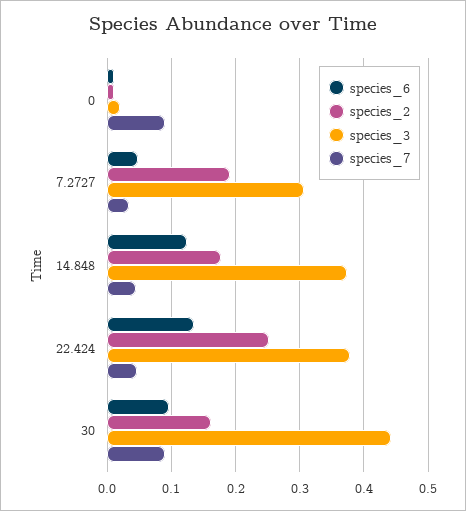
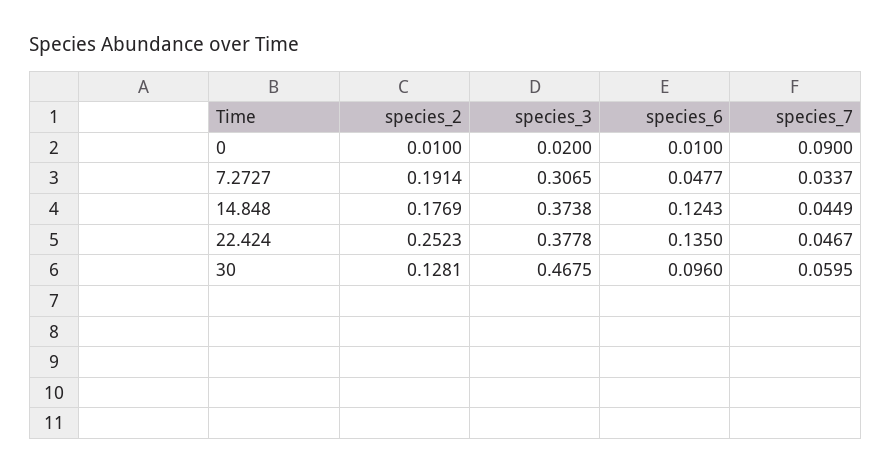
  {
    "species_6": {
      "0": 0.01,
      "7.2727": 0.0477,
      "14.848": 0.1243,
      "22.424": 0.135,
      "30": 0.096
    },
    "species_2": {
      "0": 0.01,
      "7.2727": 0.1914,
      "14.848": 0.1769,
      "22.424": 0.2523,
-     "30": 0.16
+     "30": 0.1281
    },
    "species_3": {
      "0": 0.02,
      "7.2727": 0.3065,
      "14.848": 0.3738,
      "22.424": 0.3778,
-     "30": 0.44
+     "30": 0.4675
    },
    "species_7": {
      "0": 0.09,
      "7.2727": 0.0337,
      "14.848": 0.0449,
      "22.424": 0.0467,
-     "30": 0.09
+     "30": 0.0595
    }
  }

